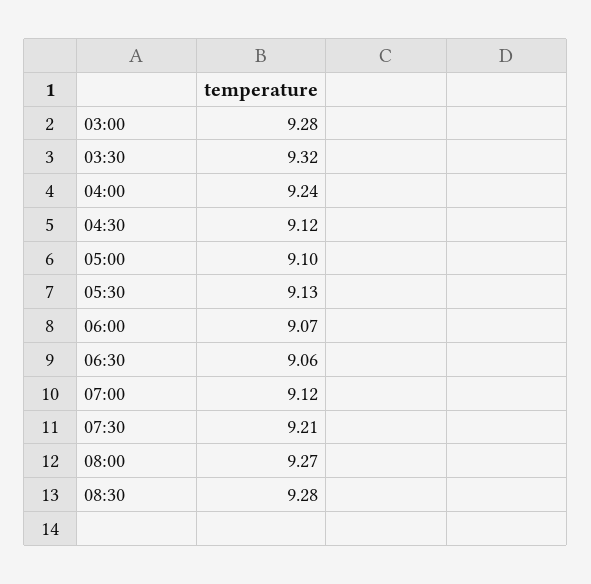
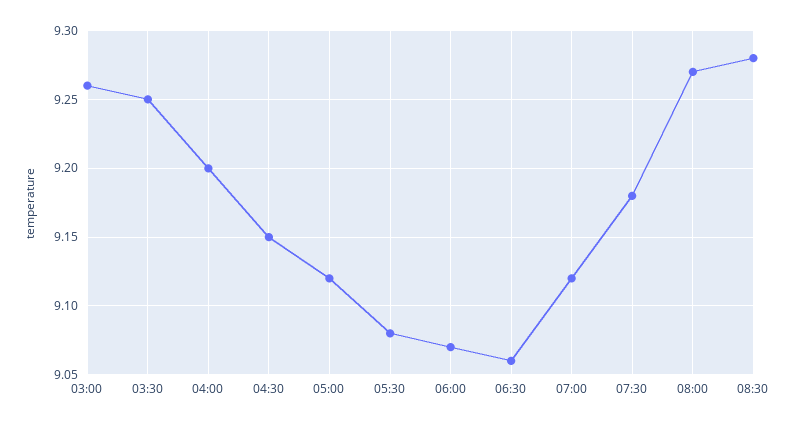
  {
-   "03:00": 9.28,
+   "03:00": 9.26,
-   "03:30": 9.32,
+   "03:30": 9.25,
-   "04:00": 9.24,
+   "04:00": 9.2,
-   "04:30": 9.12,
+   "04:30": 9.15,
-   "05:00": 9.1,
+   "05:00": 9.12,
-   "05:30": 9.13,
+   "05:30": 9.08,
    "06:00": 9.07,
    "06:30": 9.06,
    "07:00": 9.12,
-   "07:30": 9.21,
+   "07:30": 9.18,
    "08:00": 9.27,
    "08:30": 9.28
  }

